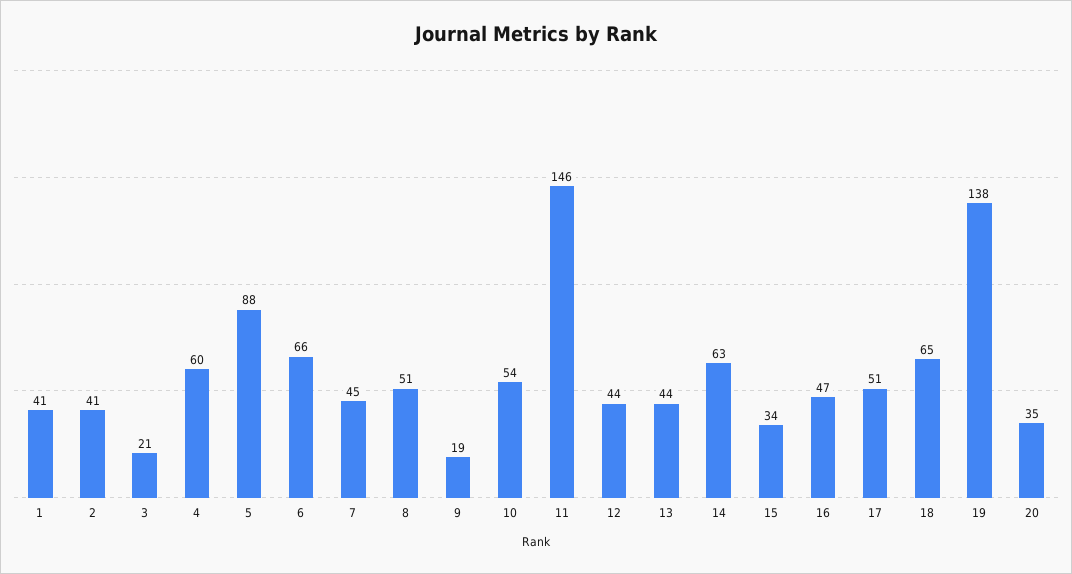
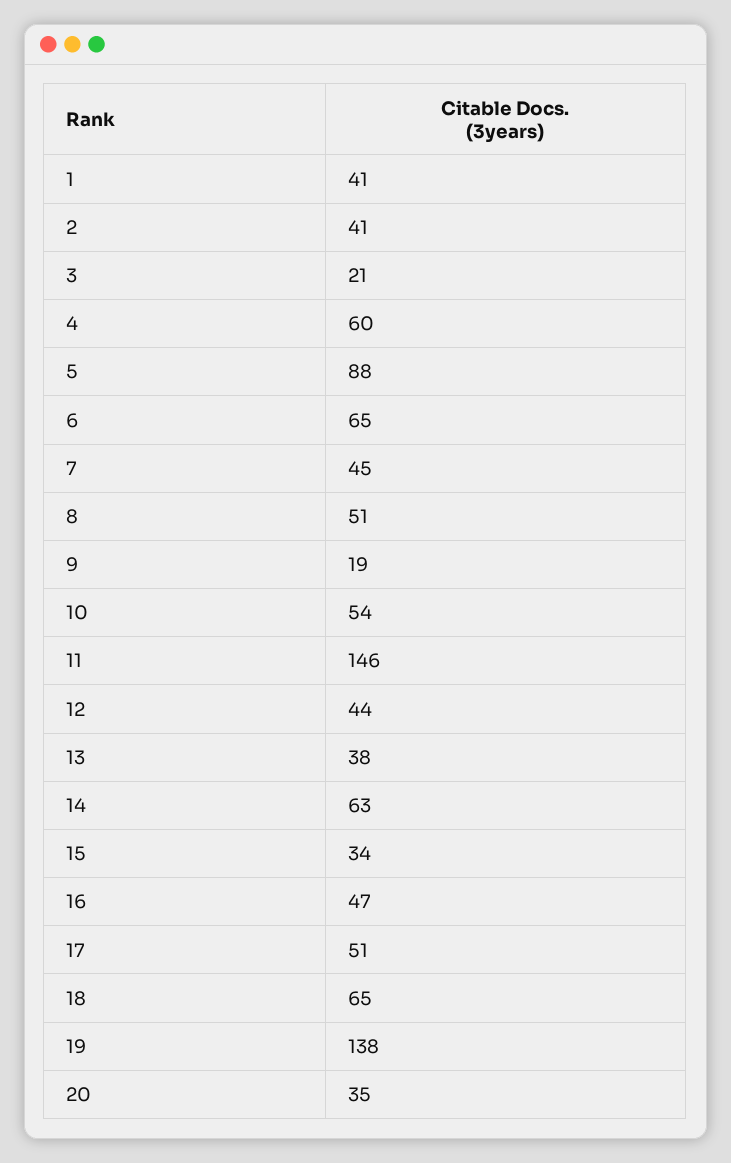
  {
    "1": 41,
    "2": 41,
    "3": 21,
    "4": 60,
    "5": 88,
-   "6": 66,
+   "6": 65,
    "7": 45,
    "8": 51,
    "9": 19,
    "10": 54,
    "11": 146,
    "12": 44,
-   "13": 44,
+   "13": 38,
    "14": 63,
    "15": 34,
    "16": 47,
    "17": 51,
    "18": 65,
    "19": 138,
    "20": 35
  }

